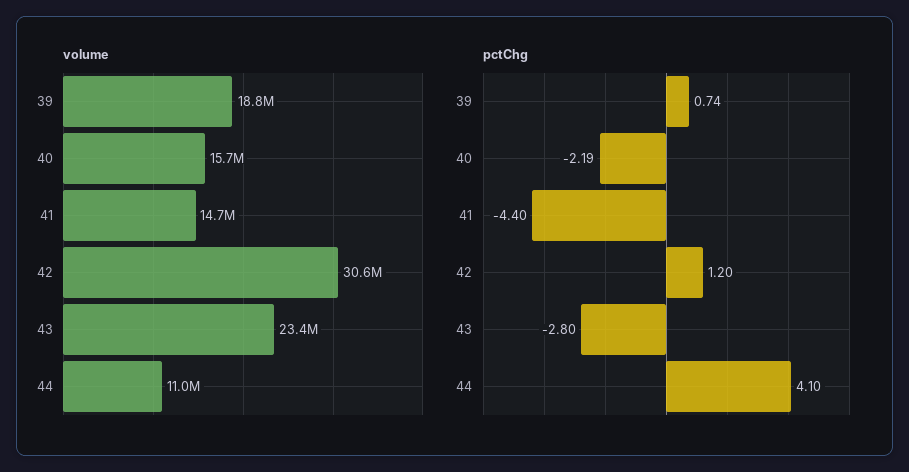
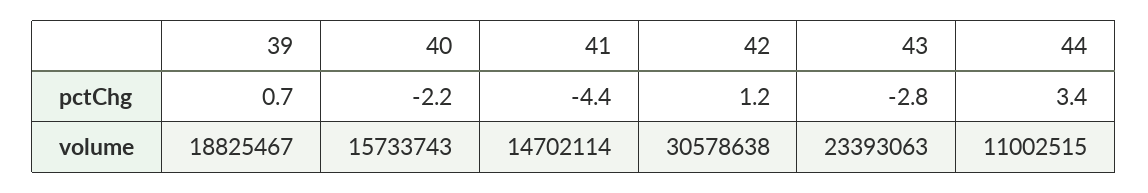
  {
    "volume": {
      "39": 18825467,
      "40": 15733743,
      "41": 14702114,
      "42": 30578638,
      "43": 23393063,
      "44": 11002515
    },
    "pctChg": {
      "39": 0.74,
      "40": -2.19,
      "41": -4.4,
      "42": 1.2,
      "43": -2.8,
-     "44": 4.1
+     "44": 3.4
    }
  }

